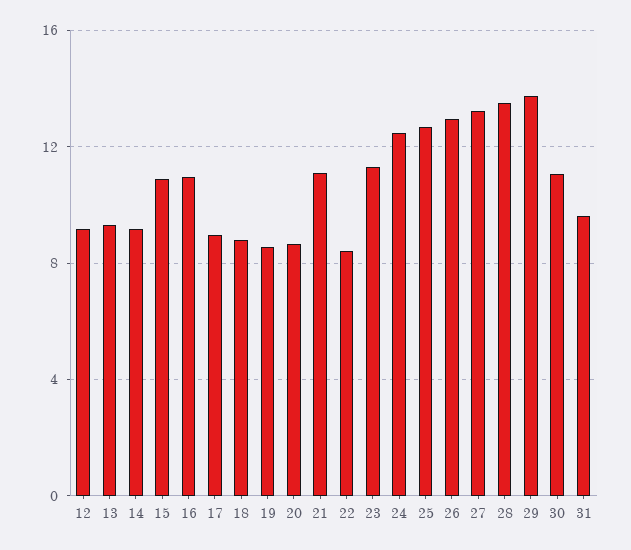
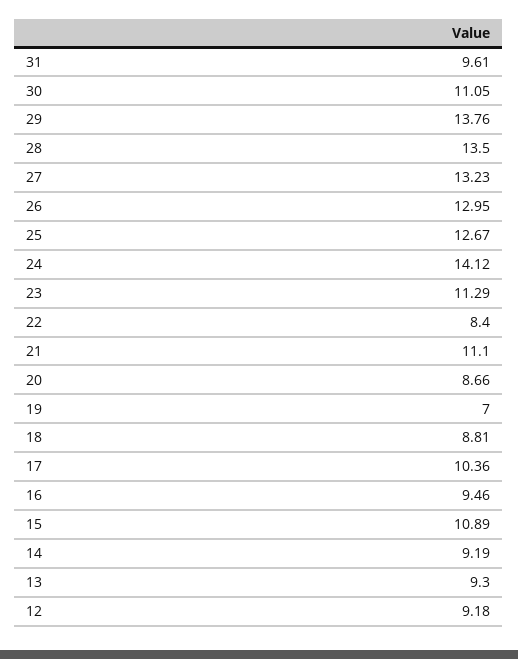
  {
    "12": 9.18,
    "13": 9.3,
    "14": 9.19,
    "15": 10.89,
-   "16": 11,
+   "16": 9.46,
-   "17": 9,
+   "17": 10.36,
    "18": 8.81,
-   "19": 8.5,
+   "19": 7,
    "20": 8.66,
    "21": 11.1,
    "22": 8.4,
    "23": 11.29,
-   "24": 12.5,
+   "24": 14.12,
    "25": 12.67,
    "26": 12.95,
    "27": 13.23,
    "28": 13.5,
    "29": 13.76,
    "30": 11.05,
    "31": 9.61
  }

